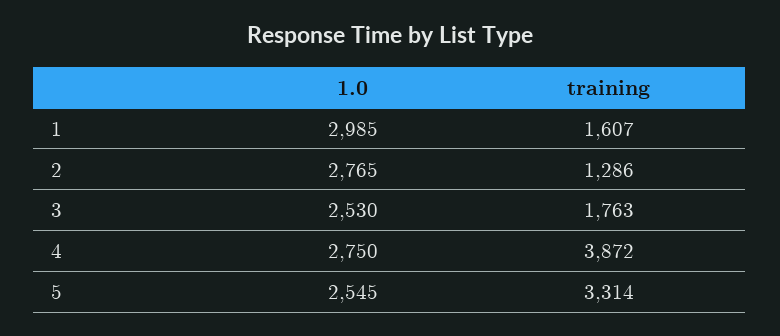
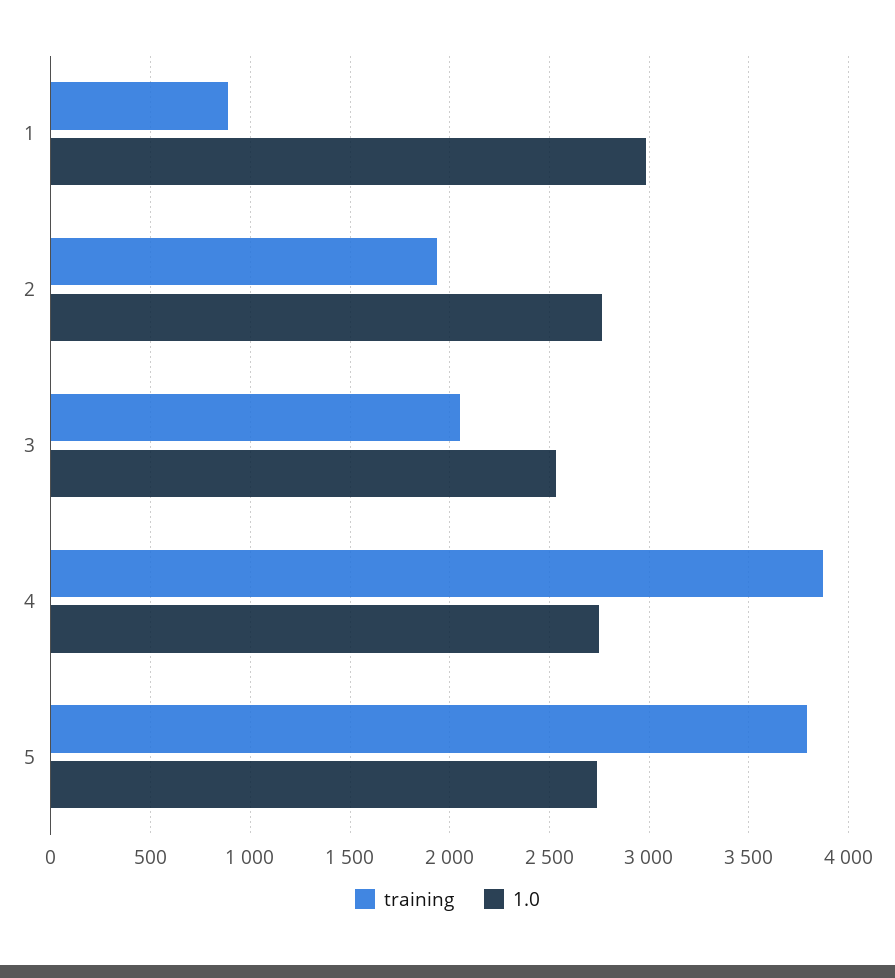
  {
    "1.0": {
      "1": 2985,
      "2": 2765,
      "3": 2530,
      "4": 2750,
-     "5": 2545
+     "5": 2750
    },
    "training": {
-     "1": 1607,
+     "1": 900,
-     "2": 1286,
+     "2": 1950,
-     "3": 1763,
+     "3": 2050,
      "4": 3872,
-     "5": 3314
+     "5": 3800
    }
  }

